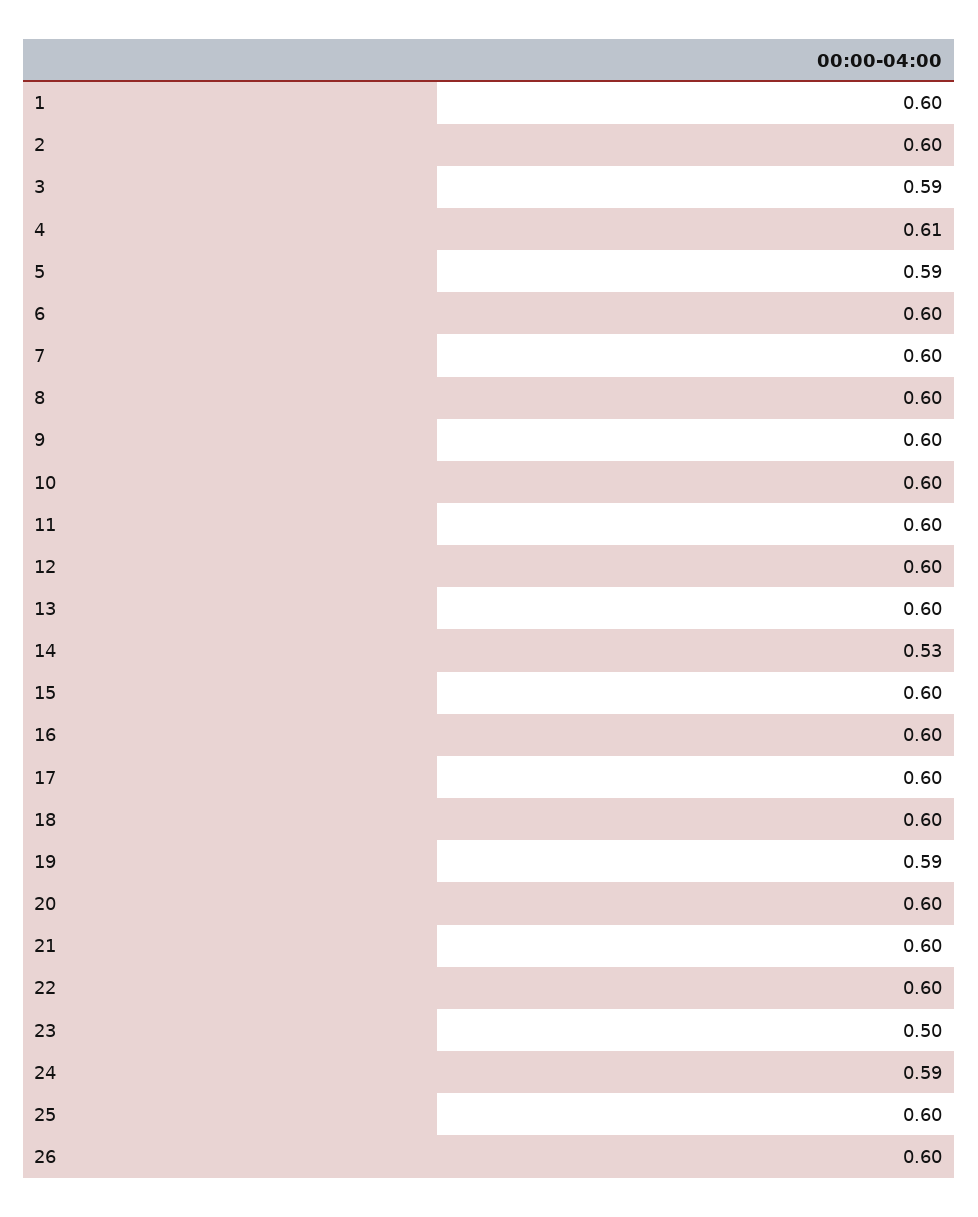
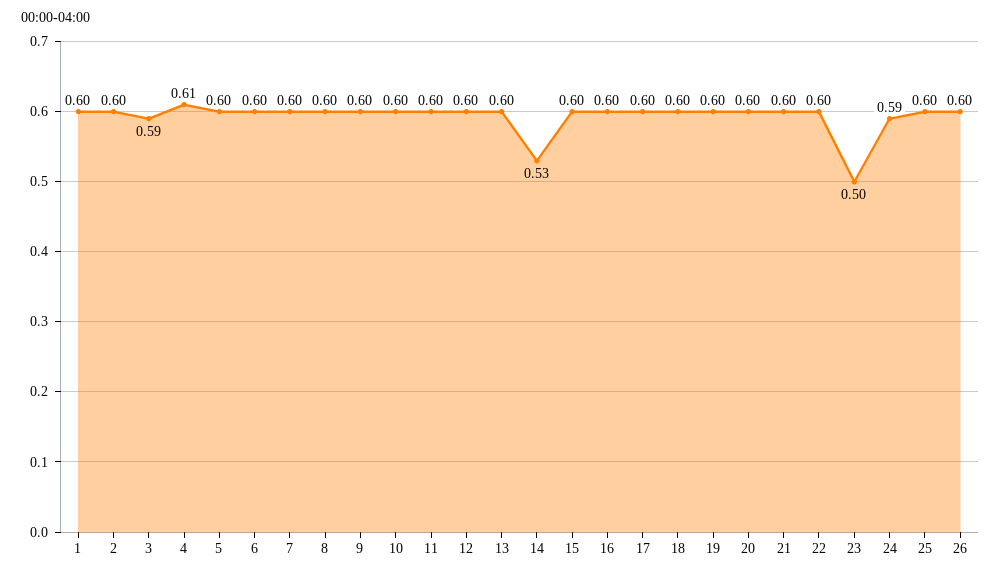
  {
    "1": 0.6,
    "2": 0.6,
    "3": 0.59,
    "4": 0.61,
-   "5": 0.59,
+   "5": 0.6,
    "6": 0.6,
    "7": 0.6,
    "8": 0.6,
    "9": 0.6,
    "10": 0.6,
    "11": 0.6,
    "12": 0.6,
    "13": 0.6,
    "14": 0.53,
    "15": 0.6,
    "16": 0.6,
    "17": 0.6,
    "18": 0.6,
-   "19": 0.59,
+   "19": 0.6,
    "20": 0.6,
    "21": 0.6,
    "22": 0.6,
    "23": 0.5,
    "24": 0.59,
    "25": 0.6,
    "26": 0.6
  }

